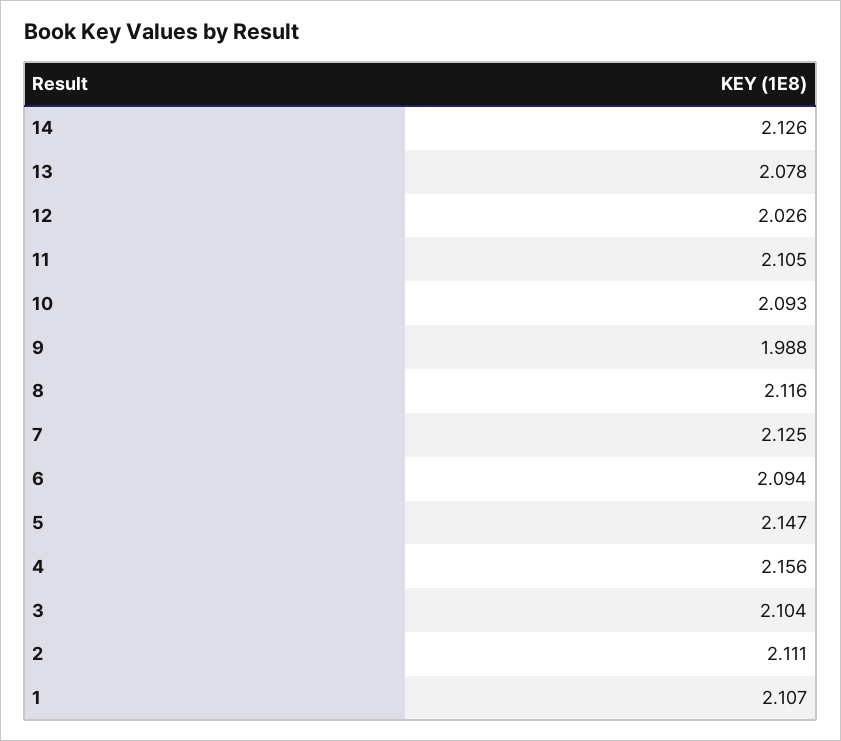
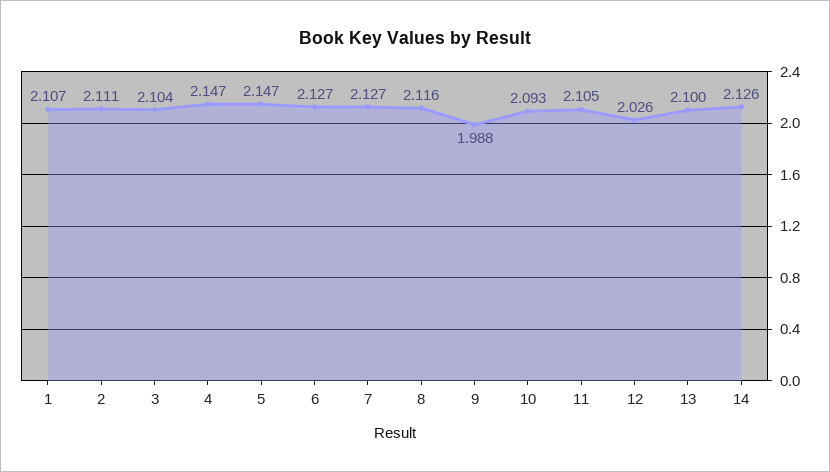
  {
    "14": 2.126,
-   "13": 2.078,
+   "13": 2.1,
    "12": 2.026,
    "11": 2.105,
    "10": 2.093,
    "9": 1.988,
    "8": 2.116,
-   "7": 2.125,
+   "7": 2.127,
-   "6": 2.094,
+   "6": 2.127,
    "5": 2.147,
-   "4": 2.156,
+   "4": 2.147,
    "3": 2.104,
    "2": 2.111,
    "1": 2.107
  }

